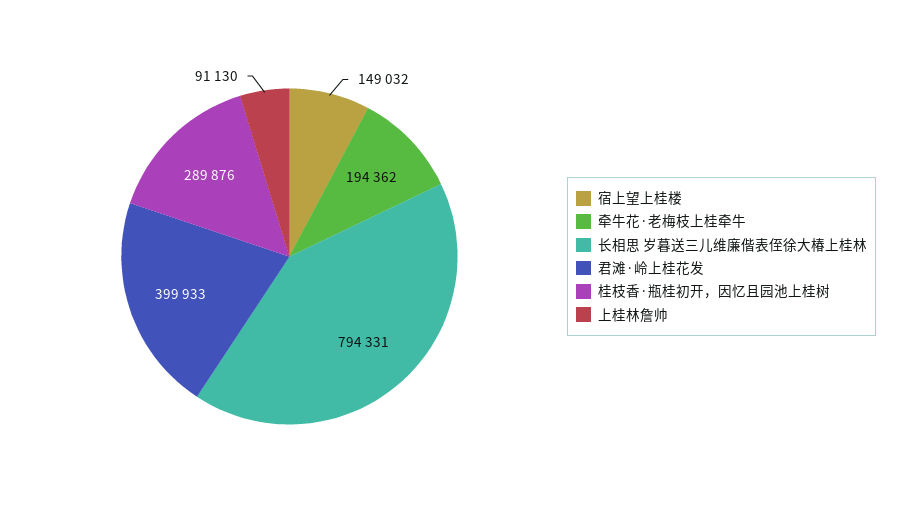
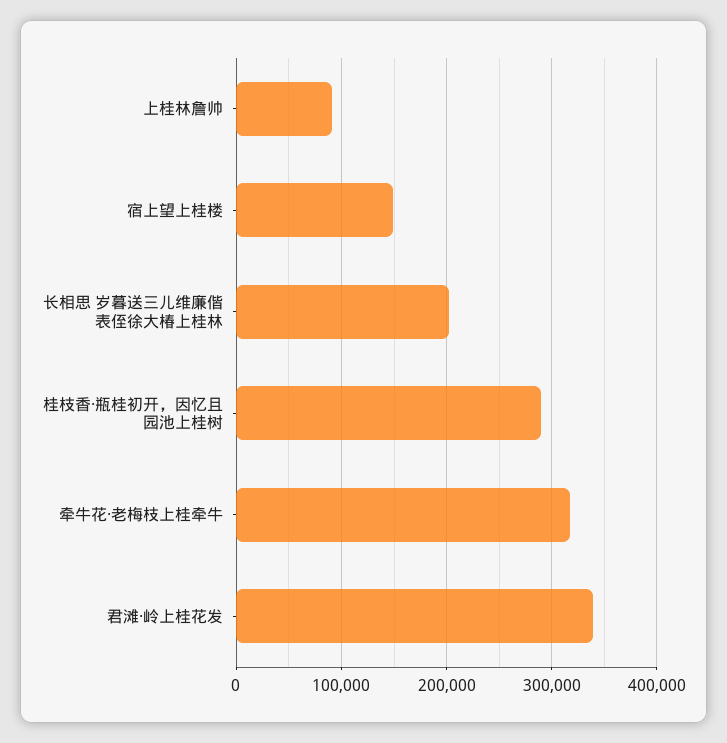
  {
    "宿上望上桂楼": 149032,
-   "牵牛花·老梅枝上桂牵牛": 194362,
+   "牵牛花·老梅枝上桂牵牛": 320000,
-   "长相思 岁暮送三儿维廉偕表侄徐大椿上桂林": 794331,
+   "长相思 岁暮送三儿维廉偕表侄徐大椿上桂林": 200000,
-   "君滩·岭上桂花发": 399933,
+   "君滩·岭上桂花发": 340000,
    "桂枝香·瓶桂初开，因忆且园池上桂树": 289876,
    "上桂林詹帅": 91130
  }

